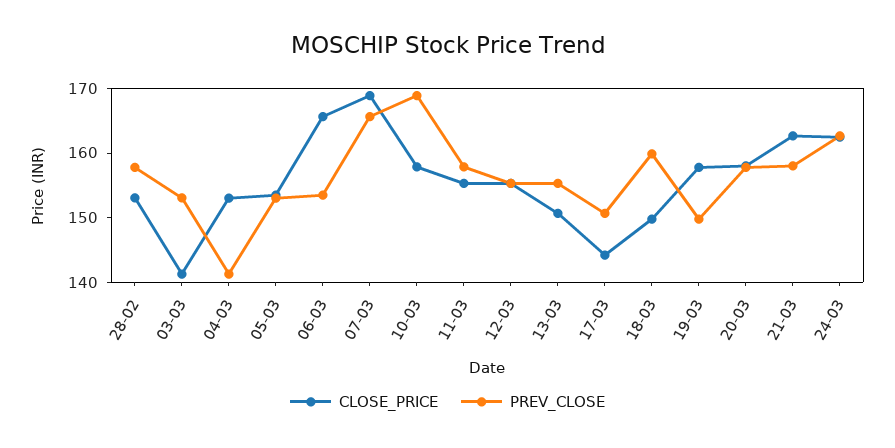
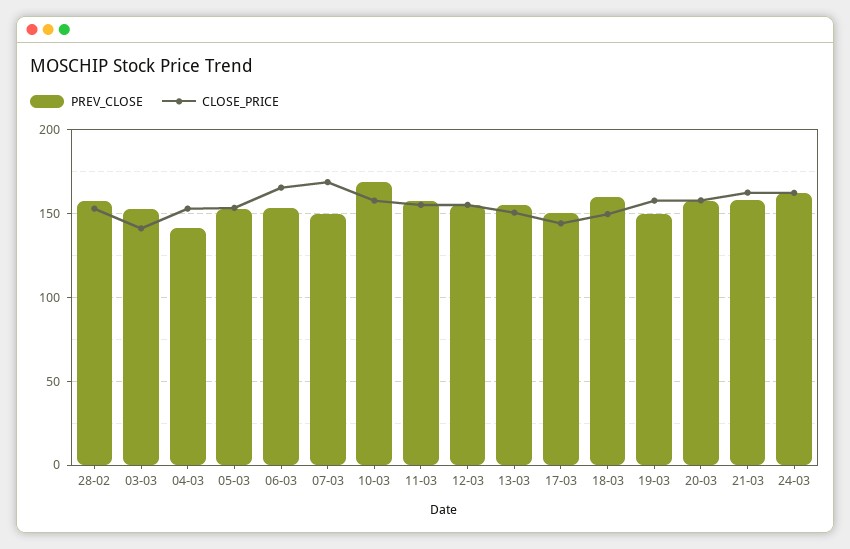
  {
    "CLOSE_PRICE": {
      "28-02": 154,
      "03-03": 142,
      "04-03": 154,
      "05-03": 154,
      "06-03": 166,
      "07-03": 168,
      "10-03": 158,
      "11-03": 156,
      "12-03": 156,
      "13-03": 150,
      "17-03": 144,
      "18-03": 150,
      "19-03": 158,
      "20-03": 158,
      "21-03": 162,
      "24-03": 162
    },
    "PREV_CLOSE": {
      "28-02": 158,
      "03-03": 154,
      "04-03": 142,
      "05-03": 154,
      "06-03": 154,
-     "07-03": 166,
+     "07-03": 150,
      "10-03": 168,
      "11-03": 158,
      "12-03": 156,
      "13-03": 156,
      "17-03": 150,
      "18-03": 160,
      "19-03": 150,
      "20-03": 158,
      "21-03": 158,
      "24-03": 162
    }
  }

